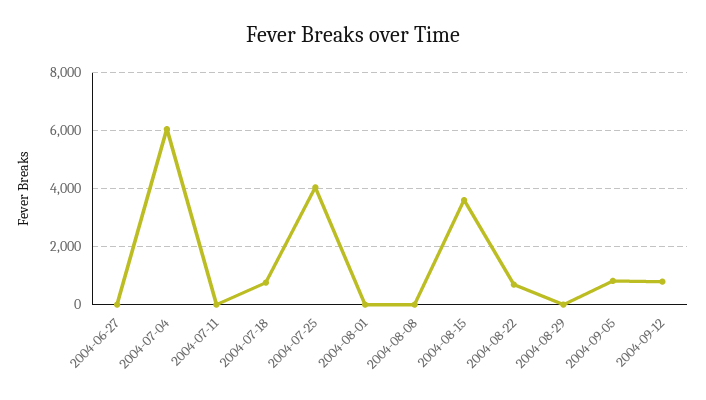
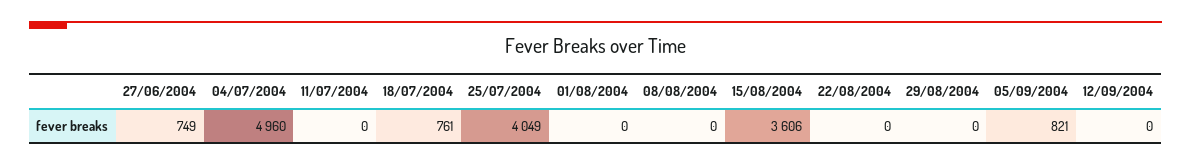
  {
-   "2004-06-27": 0,
+   "2004-06-27": 749,
-   "2004-07-04": 6000,
+   "2004-07-04": 4960,
    "2004-07-11": 0,
    "2004-07-18": 761,
    "2004-07-25": 4049,
    "2004-08-01": 0,
    "2004-08-08": 0,
    "2004-08-15": 3606,
-   "2004-08-22": 750,
+   "2004-08-22": 0,
    "2004-08-29": 0,
    "2004-09-05": 821,
-   "2004-09-12": 750
+   "2004-09-12": 0
  }

